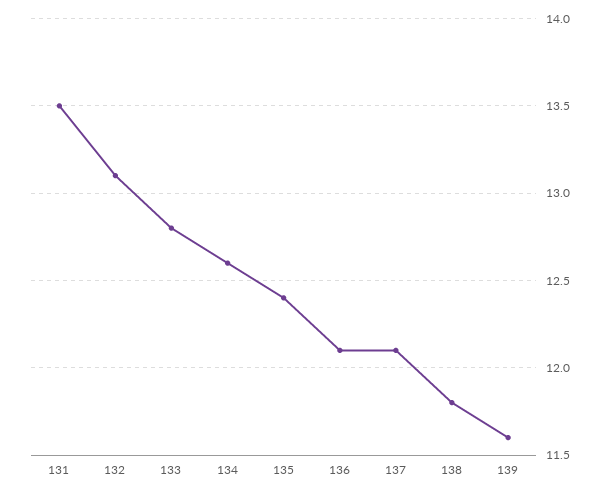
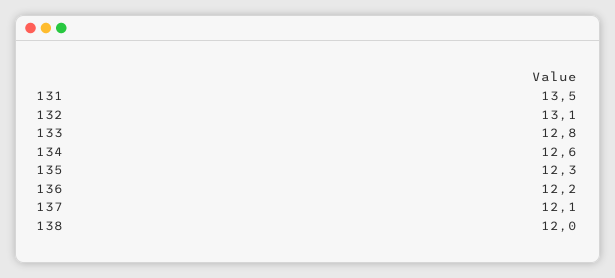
  {
    "131": 13.5,
    "132": 13.1,
    "133": 12.8,
    "134": 12.6,
-   "135": 12.4,
+   "135": 12.3,
-   "136": 12.1,
+   "136": 12.2,
    "137": 12.1,
-   "138": 11.8,
+   "138": 12
-   "139": 11.6
  }

